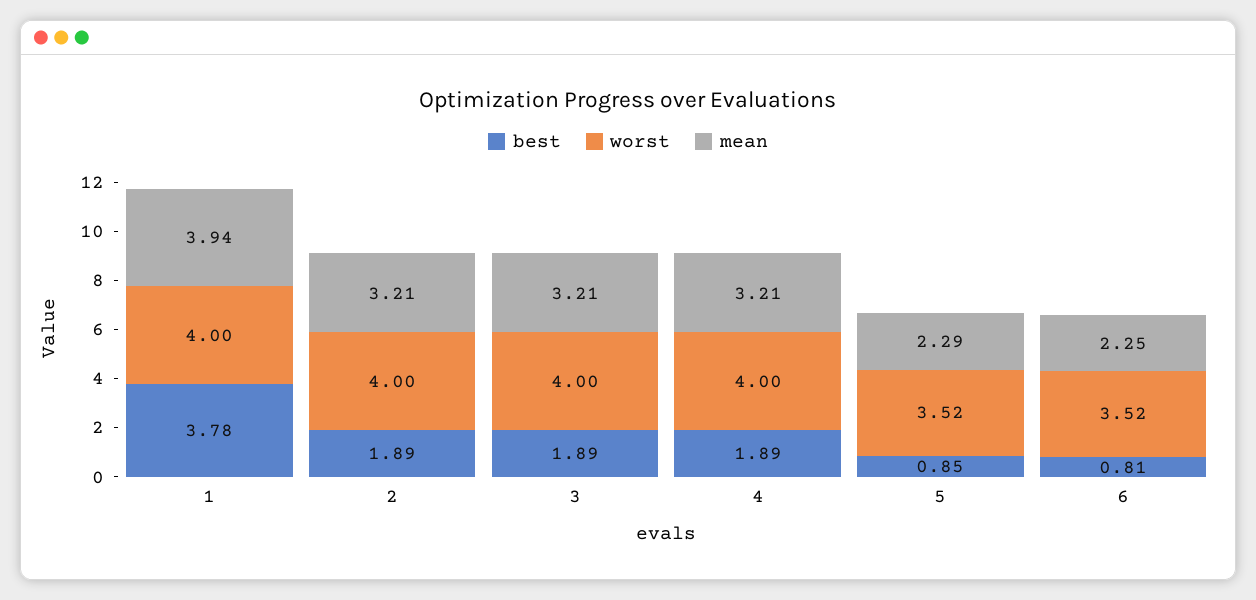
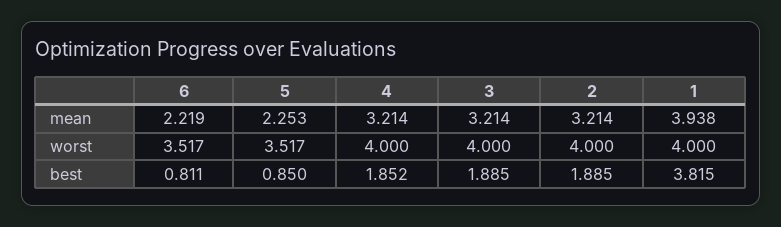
  {
    "best": {
-     "1": 3.78,
+     "1": 3.815,
      "2": 1.885,
      "3": 1.885,
-     "4": 1.89,
+     "4": 1.852,
      "5": 0.85,
      "6": 0.811
    },
    "worst": {
      "1": 4,
      "2": 4,
      "3": 4,
      "4": 4,
      "5": 3.517,
      "6": 3.517
    },
    "mean": {
      "1": 3.938,
      "2": 3.214,
      "3": 3.214,
      "4": 3.214,
-     "5": 2.29,
+     "5": 2.253,
-     "6": 2.25
+     "6": 2.219
    }
  }

